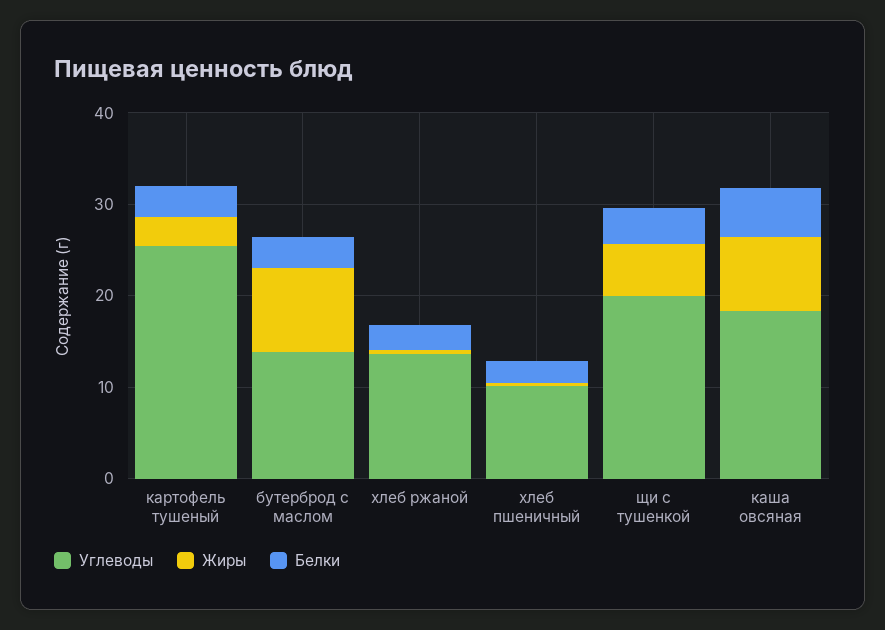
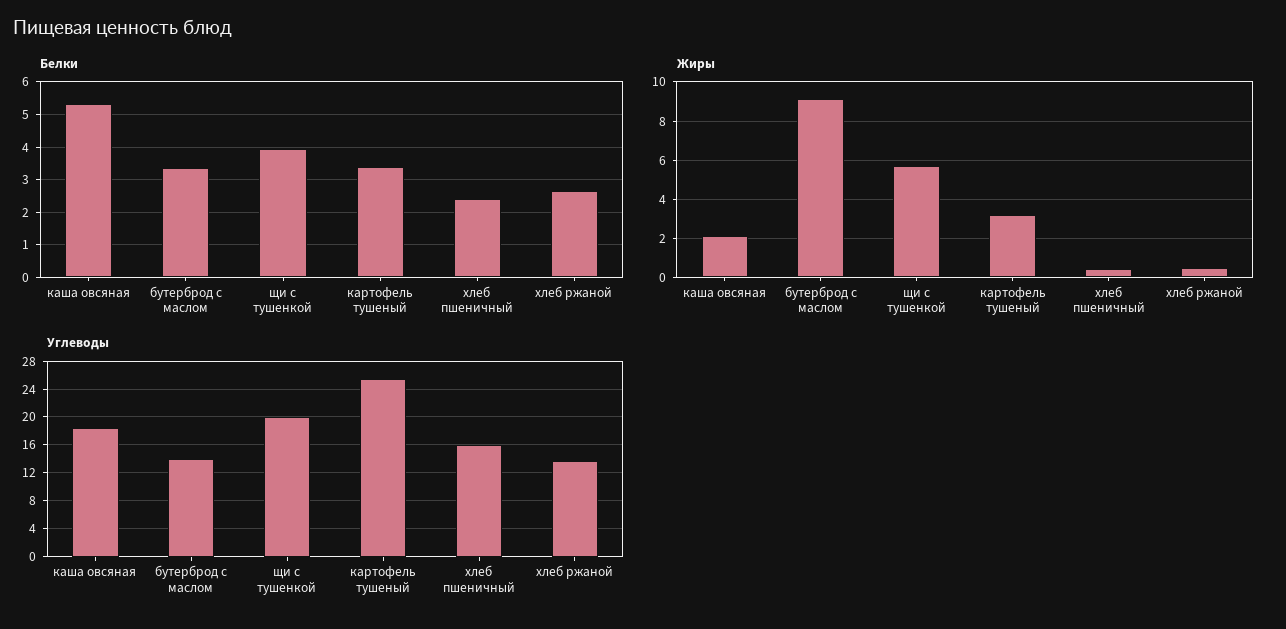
  {
    "Углеводы": {
      "картофель тушеный": 25,
      "бутерброд с маслом": 14,
      "хлеб ржаной": 14,
-     "хлеб пшеничный": 10,
+     "хлеб пшеничный": 16,
      "щи с тушенкой": 20,
      "каша овсяная": 18
    },
    "Жиры": {
      "картофель тушеный": 3,
      "бутерброд с маслом": 9,
      "хлеб ржаной": 0.5,
      "хлеб пшеничный": 0.5,
      "щи с тушенкой": 5.5,
-     "каша овсяная": 8
+     "каша овсяная": 2
    },
    "Белки": {
      "картофель тушеный": 3.4,
      "бутерброд с маслом": 3.4,
      "хлеб ржаной": 2.6,
      "хлеб пшеничный": 2.4,
      "щи с тушенкой": 4,
      "каша овсяная": 5.4
    }
  }

